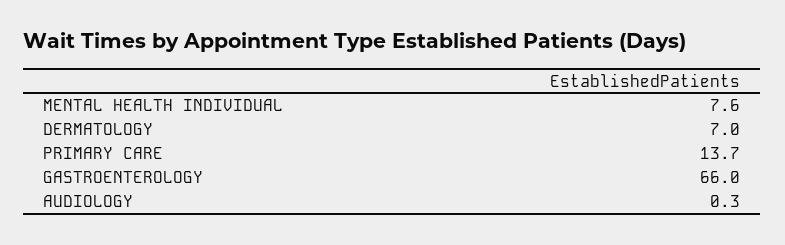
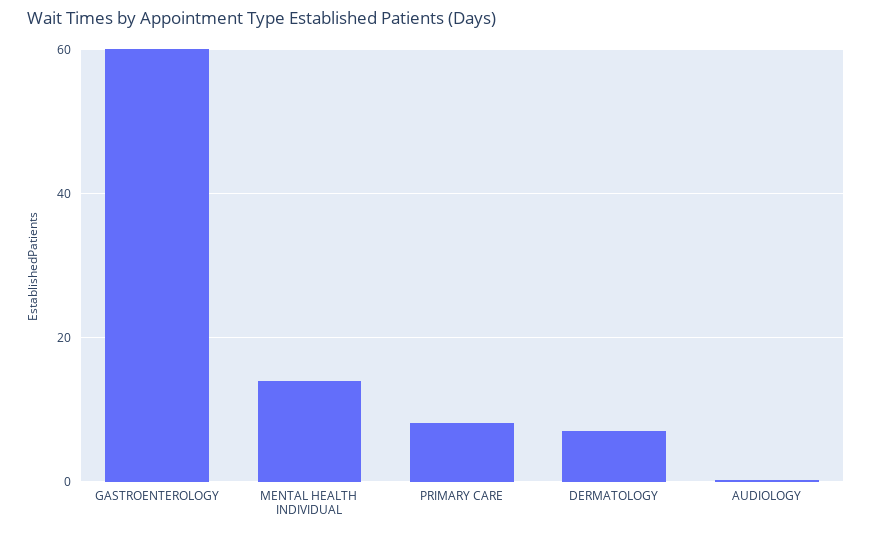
  {
-   "MENTAL HEALTH INDIVIDUAL": 7.6,
+   "MENTAL HEALTH INDIVIDUAL": 14,
    "DERMATOLOGY": 7,
-   "PRIMARY CARE": 13.7,
+   "PRIMARY CARE": 8,
-   "GASTROENTEROLOGY": 66,
+   "GASTROENTEROLOGY": 60,
    "AUDIOLOGY": 0.3
  }

